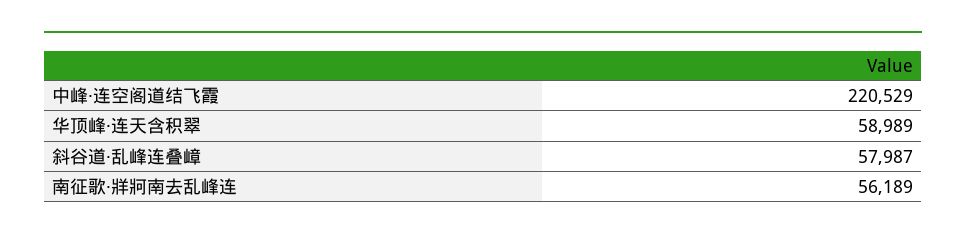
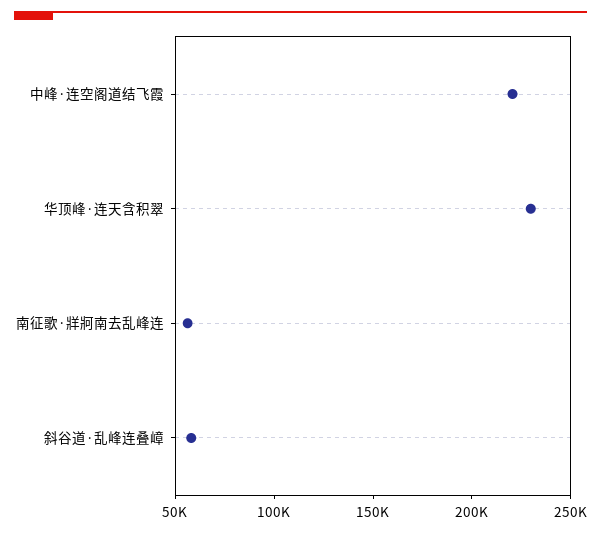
  {
    "中峰·连空阁道结飞霞": 220529,
-   "华顶峰·连天含积翠": 58989,
+   "华顶峰·连天含积翠": 230000,
    "斜谷道·乱峰连叠嶂": 57987,
    "南征歌·牂牁南去乱峰连": 56189
  }

